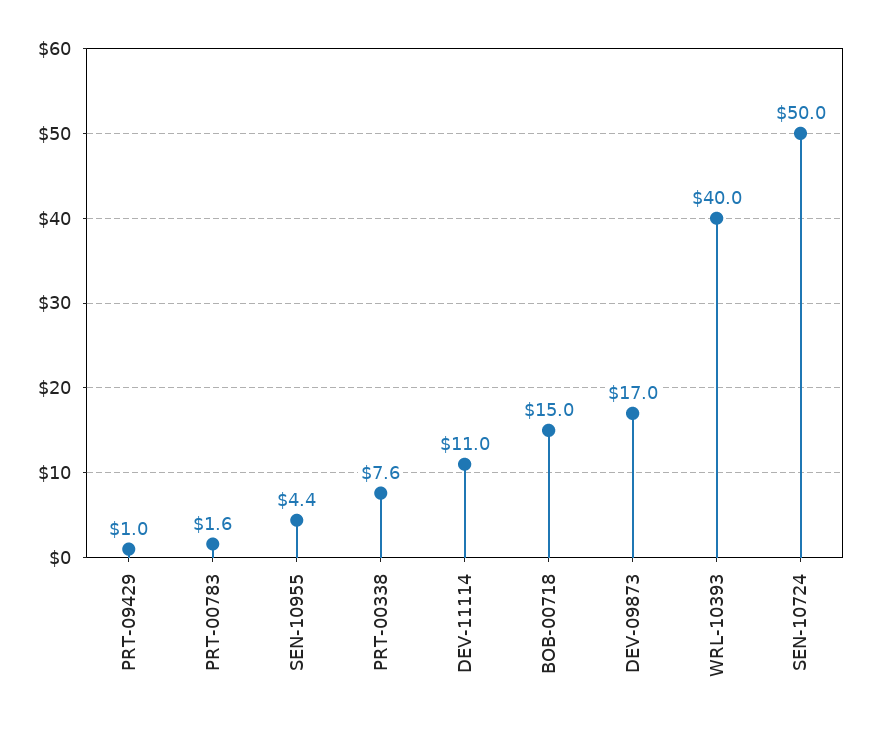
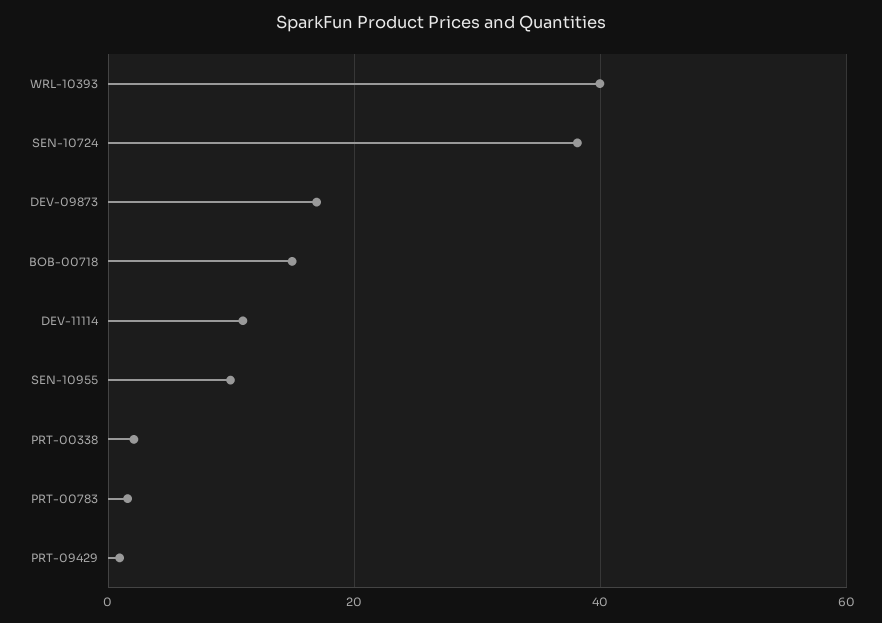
  {
    "PRT-09429": 1,
    "PRT-00783": 1.6,
-   "SEN-10955": 4.4,
+   "SEN-10955": 10,
-   "PRT-00338": 7.6,
+   "PRT-00338": 2,
    "DEV-11114": 11,
    "BOB-00718": 15,
    "DEV-09873": 17,
    "WRL-10393": 40,
-   "SEN-10724": 50
+   "SEN-10724": 38
  }

